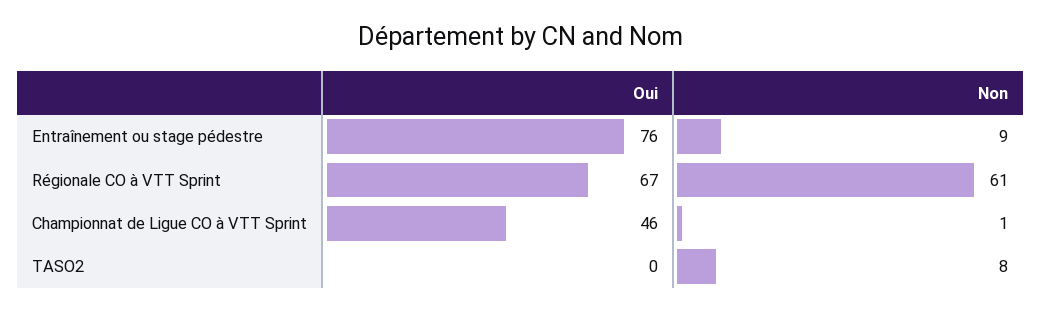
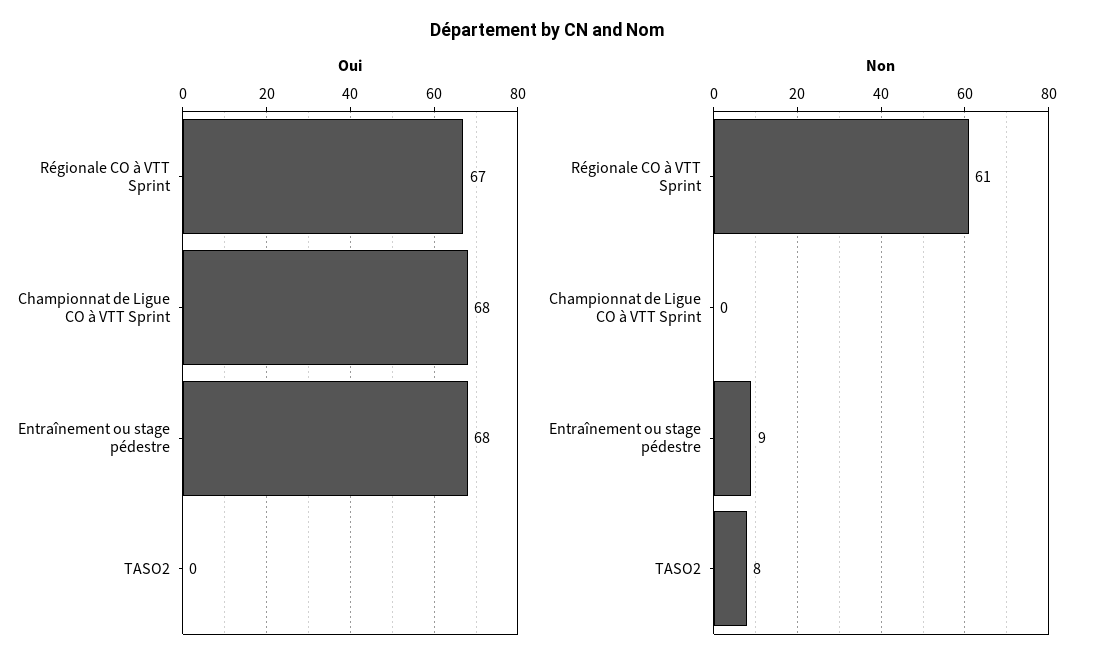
  {
    "Oui": {
-     "Entraînement ou stage pédestre": 76,
+     "Entraînement ou stage pédestre": 68,
      "Régionale CO à VTT Sprint": 67,
-     "Championnat de Ligue CO à VTT Sprint": 46,
+     "Championnat de Ligue CO à VTT Sprint": 68,
      "TASO2": 0
    },
    "Non": {
      "Entraînement ou stage pédestre": 9,
      "Régionale CO à VTT Sprint": 61,
-     "Championnat de Ligue CO à VTT Sprint": 1,
+     "Championnat de Ligue CO à VTT Sprint": 0,
      "TASO2": 8
    }
  }

